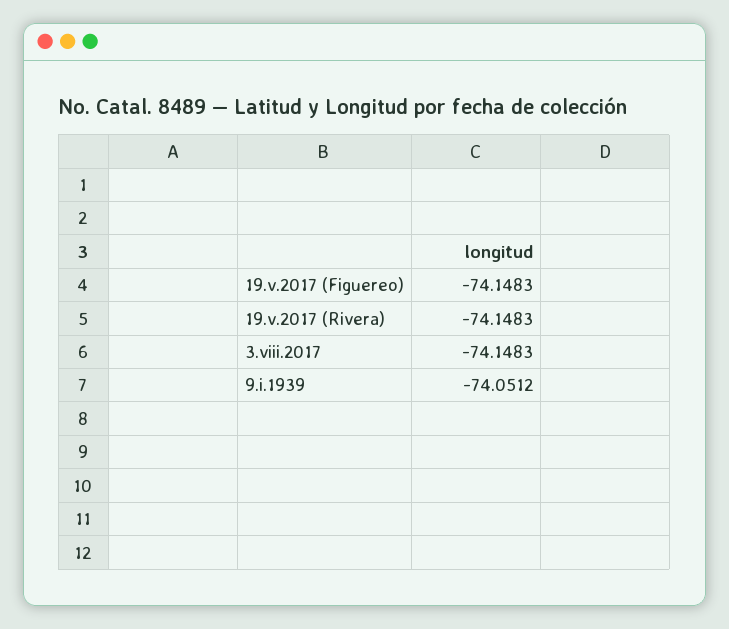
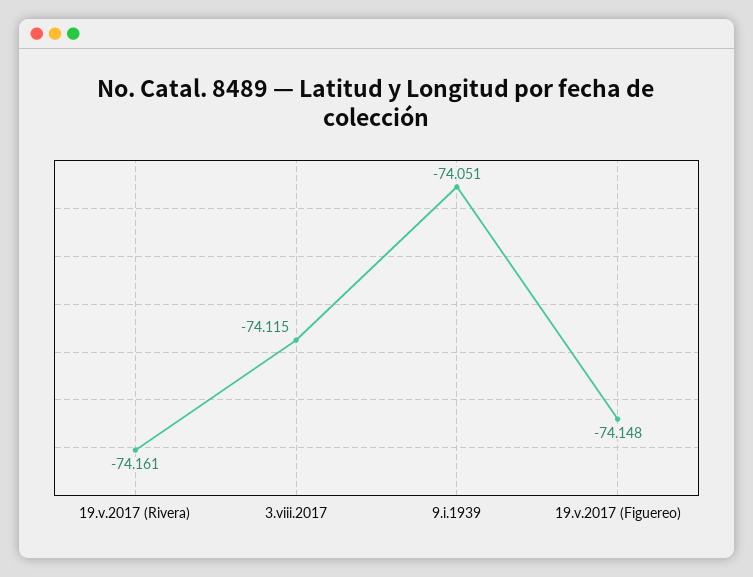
  {
    "19.v.2017 (Figuereo)": -74.1483,
-   "19.v.2017 (Rivera)": -74.1483,
+   "19.v.2017 (Rivera)": -74.161,
-   "3.viii.2017": -74.1483,
+   "3.viii.2017": -74.115,
    "9.i.1939": -74.0512
  }

